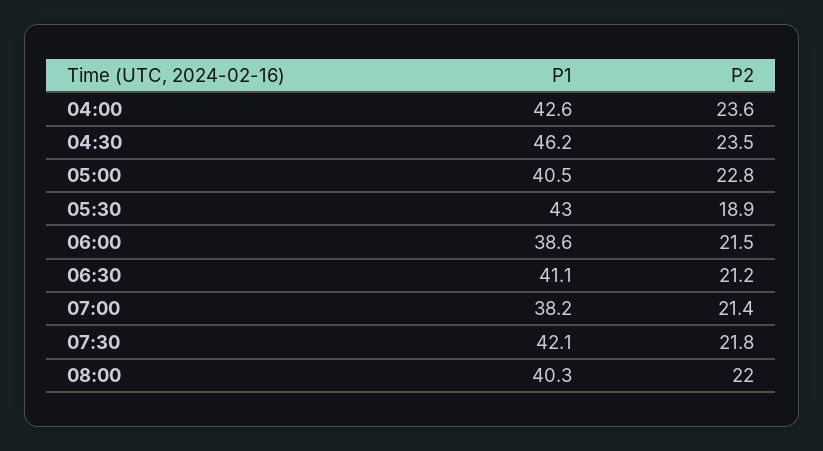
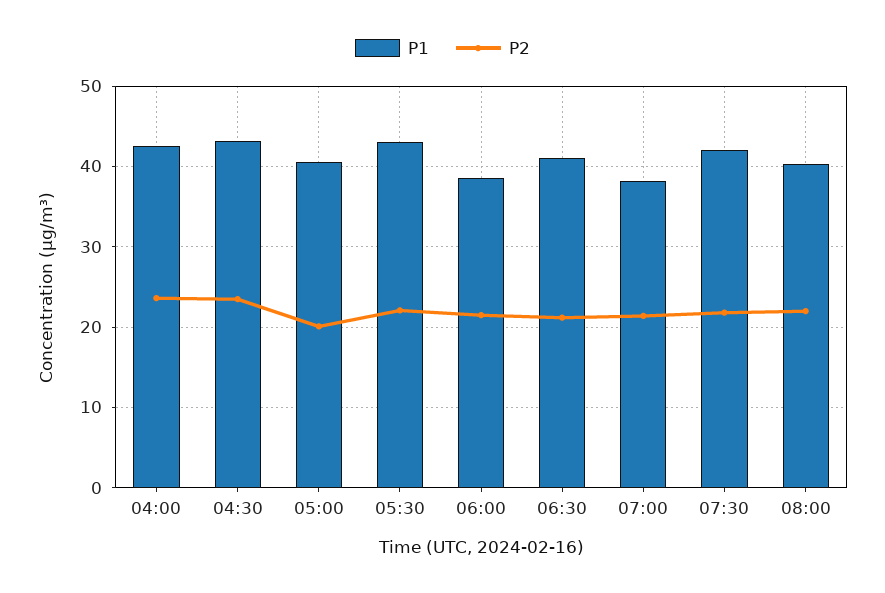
  {
    "P1": {
      "04:00": 42.6,
-     "04:30": 46.2,
+     "04:30": 43,
      "05:00": 40.5,
      "05:30": 43,
      "06:00": 38.6,
      "06:30": 41.1,
      "07:00": 38.2,
      "07:30": 42.1,
      "08:00": 40.3
    },
    "P2": {
      "04:00": 23.6,
      "04:30": 23.5,
-     "05:00": 22.8,
+     "05:00": 20,
-     "05:30": 18.9,
+     "05:30": 22,
      "06:00": 21.5,
      "06:30": 21.2,
      "07:00": 21.4,
      "07:30": 21.8,
      "08:00": 22
    }
  }

